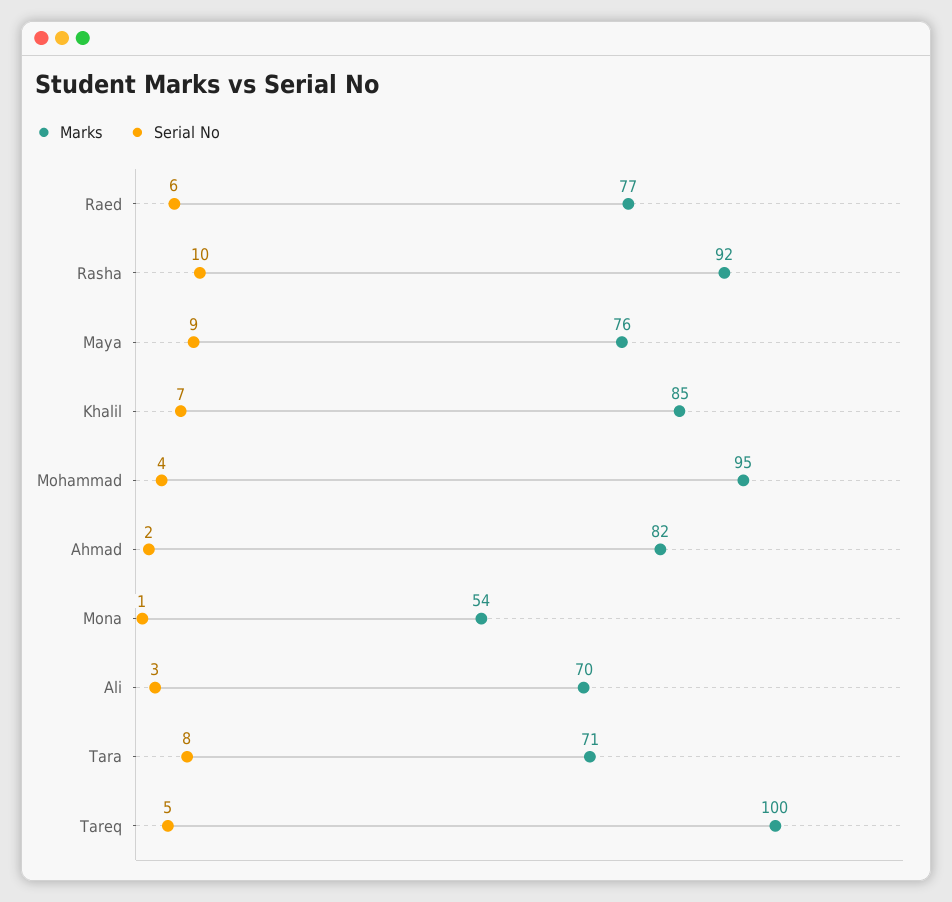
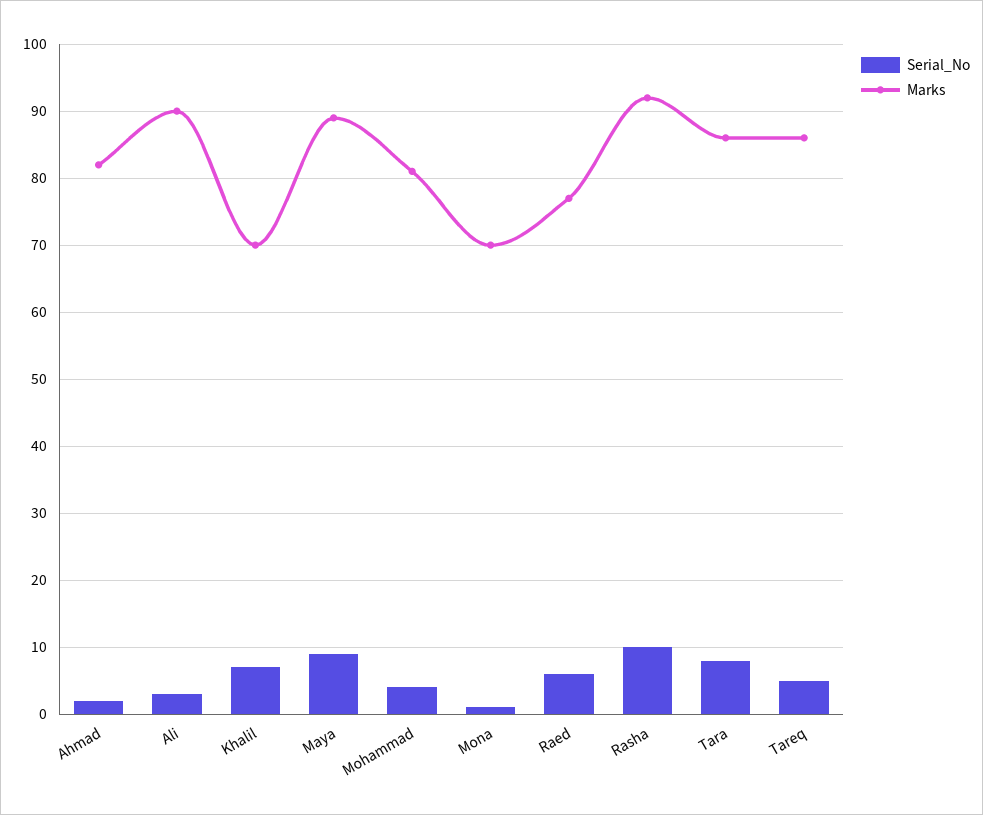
  {
    "Marks": {
      "Raed": 77,
      "Rasha": 92,
-     "Maya": 76,
+     "Maya": 89,
-     "Khalil": 85,
+     "Khalil": 70,
-     "Mohammad": 95,
+     "Mohammad": 81,
      "Ahmad": 82,
-     "Mona": 54,
+     "Mona": 70,
-     "Ali": 70,
+     "Ali": 90,
-     "Tara": 71,
+     "Tara": 86,
-     "Tareq": 100
+     "Tareq": 86
    },
    "Serial No": {
      "Raed": 6,
      "Rasha": 10,
      "Maya": 9,
      "Khalil": 7,
      "Mohammad": 4,
      "Ahmad": 2,
      "Mona": 1,
      "Ali": 3,
      "Tara": 8,
      "Tareq": 5
    }
  }

